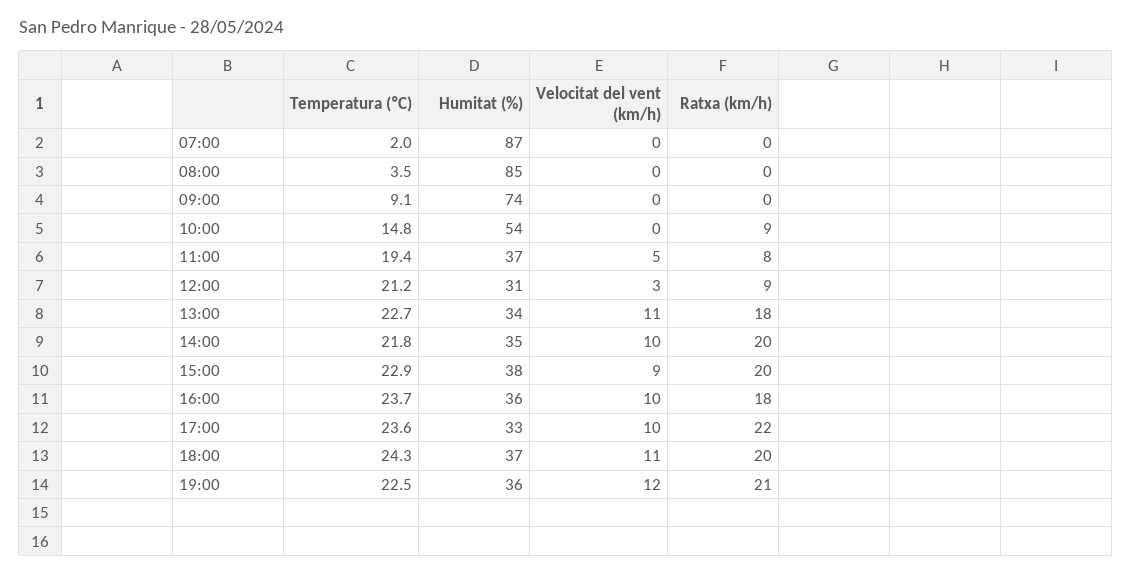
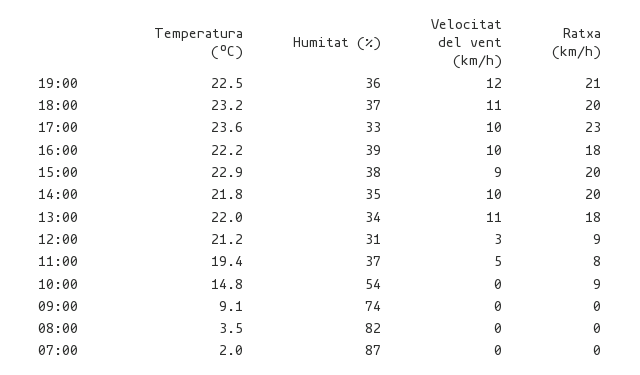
  {
    "Temperatura (ºC)": {
      "07:00": 2,
      "08:00": 3.5,
      "09:00": 9.1,
      "10:00": 14.8,
      "11:00": 19.4,
      "12:00": 21.2,
-     "13:00": 22.7,
+     "13:00": 22,
      "14:00": 21.8,
      "15:00": 22.9,
-     "16:00": 23.7,
+     "16:00": 22.2,
      "17:00": 23.6,
-     "18:00": 24.3,
+     "18:00": 23.2,
      "19:00": 22.5
    },
    "Humitat (%)": {
      "07:00": 87,
-     "08:00": 85,
+     "08:00": 82,
      "09:00": 74,
      "10:00": 54,
      "11:00": 37,
      "12:00": 31,
      "13:00": 34,
      "14:00": 35,
      "15:00": 38,
-     "16:00": 36,
+     "16:00": 39,
      "17:00": 33,
      "18:00": 37,
      "19:00": 36
    },
    "Velocitat del vent (km/h)": {
      "07:00": 0,
      "08:00": 0,
      "09:00": 0,
      "10:00": 0,
      "11:00": 5,
      "12:00": 3,
      "13:00": 11,
      "14:00": 10,
      "15:00": 9,
      "16:00": 10,
      "17:00": 10,
      "18:00": 11,
      "19:00": 12
    },
    "Ratxa (km/h)": {
      "07:00": 0,
      "08:00": 0,
      "09:00": 0,
      "10:00": 9,
      "11:00": 8,
      "12:00": 9,
      "13:00": 18,
      "14:00": 20,
      "15:00": 20,
      "16:00": 18,
-     "17:00": 22,
+     "17:00": 23,
      "18:00": 20,
      "19:00": 21
    }
  }

